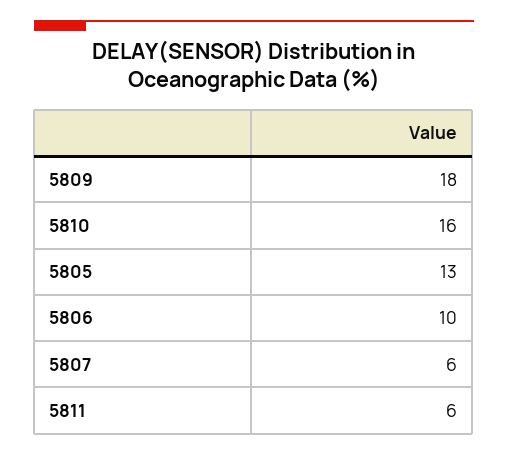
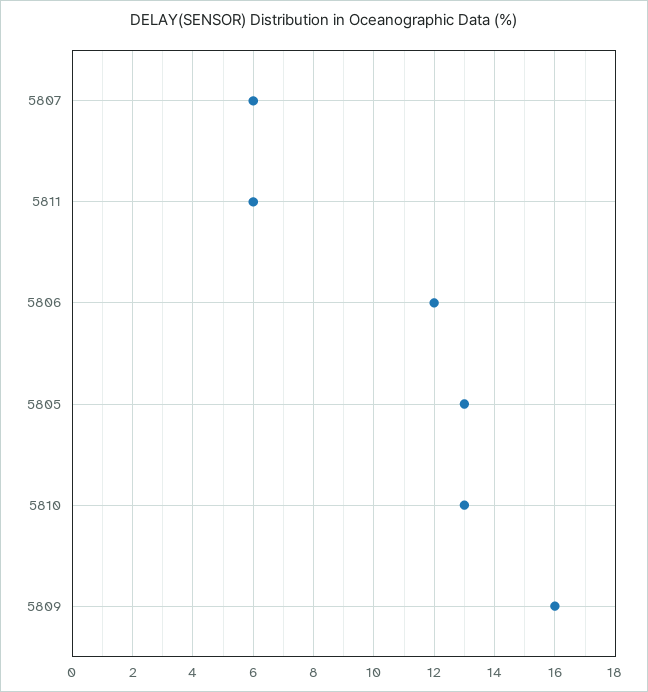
  {
-   "5809": 18,
+   "5809": 16,
-   "5810": 16,
+   "5810": 13,
    "5805": 13,
-   "5806": 10,
+   "5806": 12,
    "5807": 6,
    "5811": 6
  }

